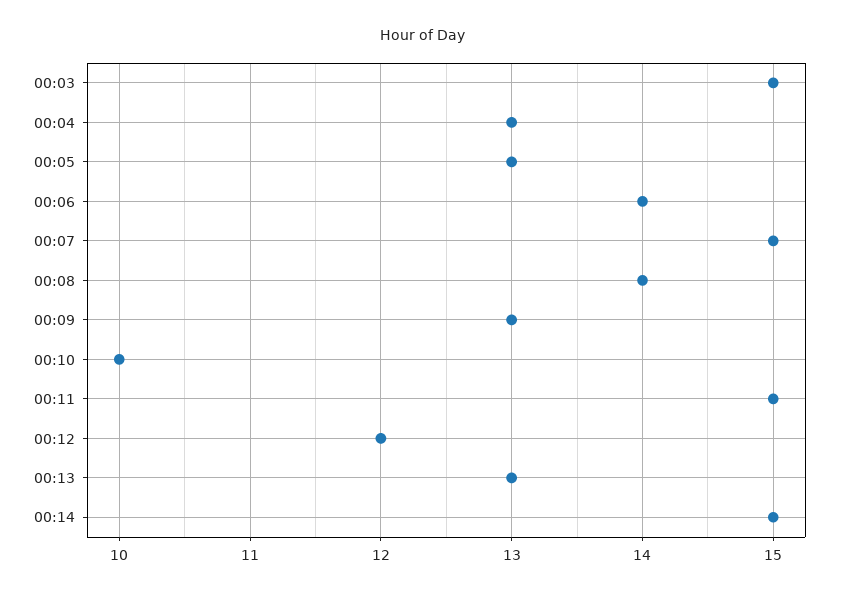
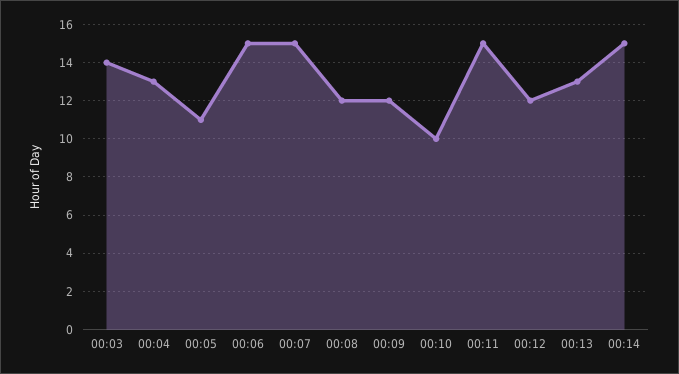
  {
-   "00:03": 15,
+   "00:03": 14,
    "00:04": 13,
-   "00:05": 13,
+   "00:05": 11,
-   "00:06": 14,
+   "00:06": 15,
    "00:07": 15,
-   "00:08": 14,
+   "00:08": 12,
-   "00:09": 13,
+   "00:09": 12,
    "00:10": 10,
    "00:11": 15,
    "00:12": 12,
    "00:13": 13,
    "00:14": 15
  }

